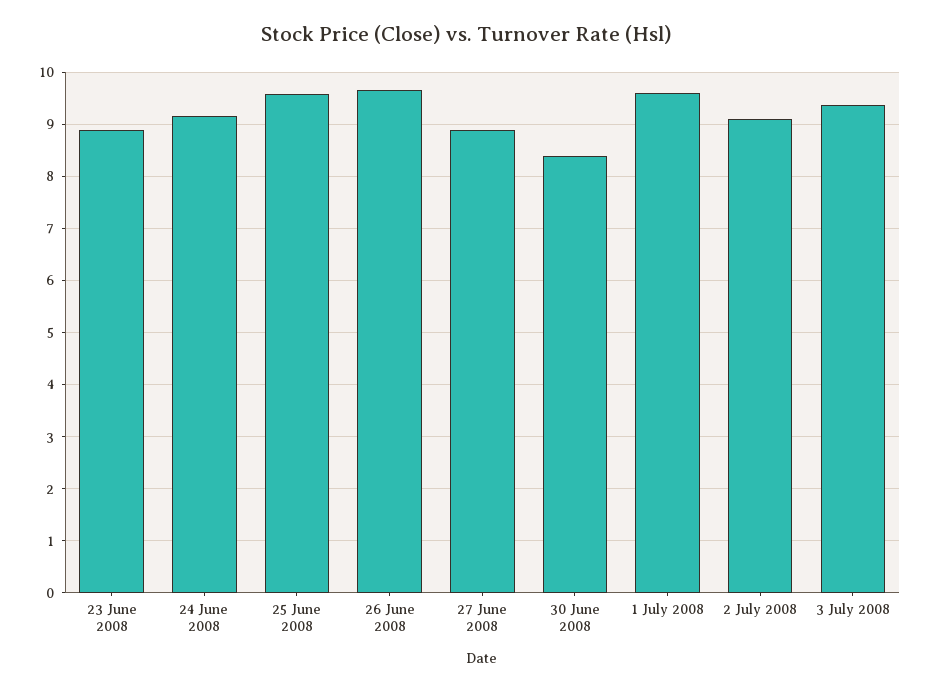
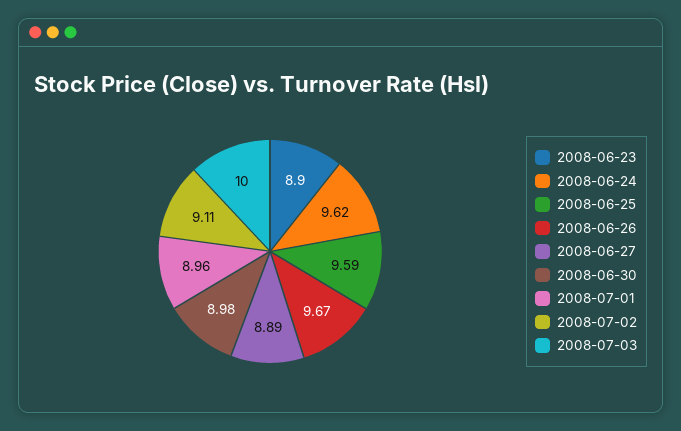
  {
    "23 June 2008": 8.9,
-   "24 June 2008": 9.2,
+   "24 June 2008": 9.62,
    "25 June 2008": 9.59,
    "26 June 2008": 9.67,
    "27 June 2008": 8.89,
-   "30 June 2008": 8.4,
+   "30 June 2008": 8.98,
-   "1 July 2008": 9.6,
+   "1 July 2008": 8.96,
    "2 July 2008": 9.11,
-   "3 July 2008": 9.4
+   "3 July 2008": 10
  }

